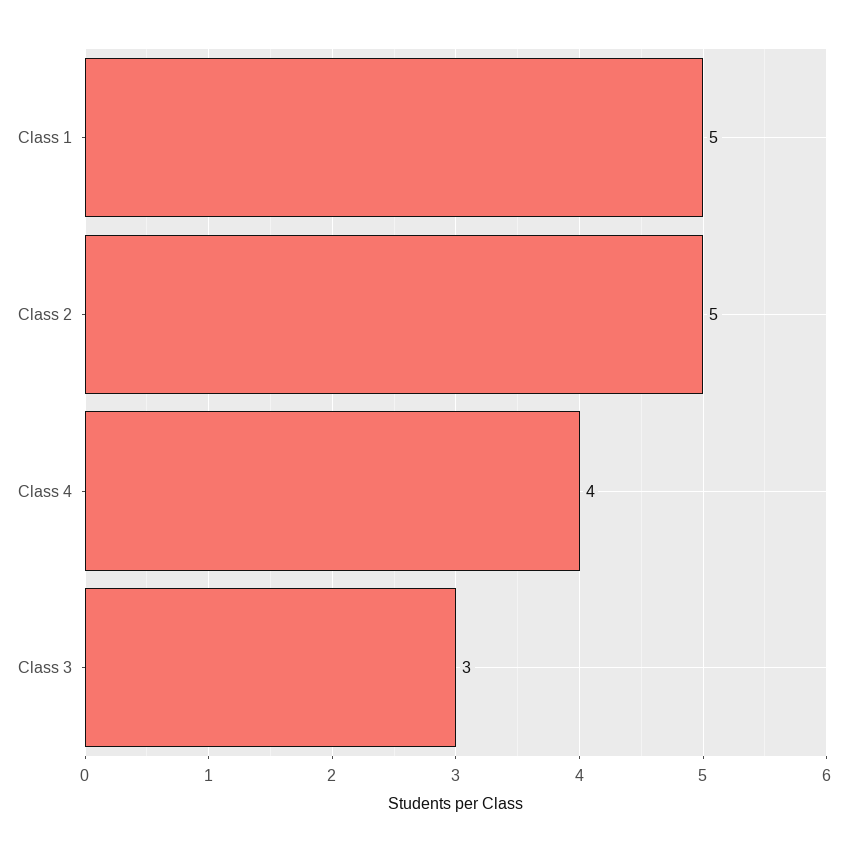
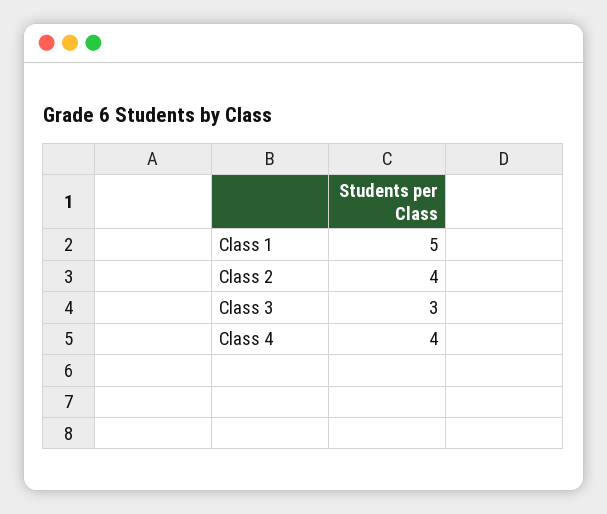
  {
    "Class 1": 5,
-   "Class 2": 5,
+   "Class 2": 4,
    "Class 4": 4,
    "Class 3": 3
  }

